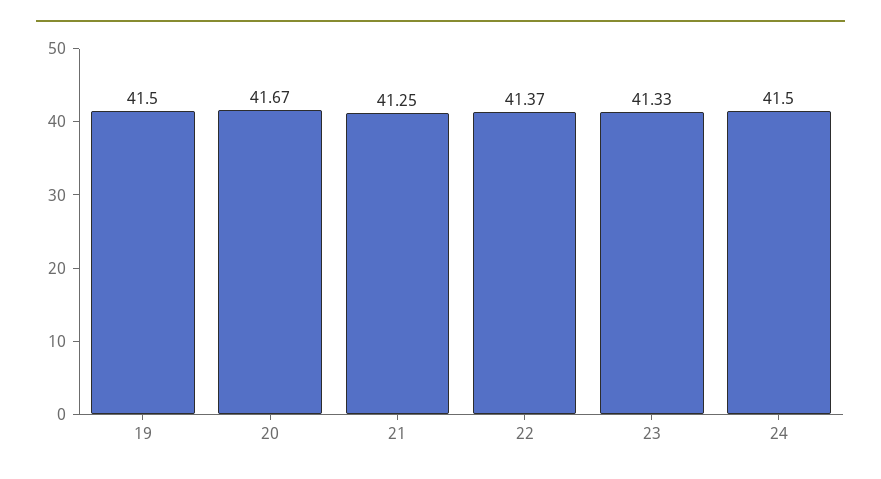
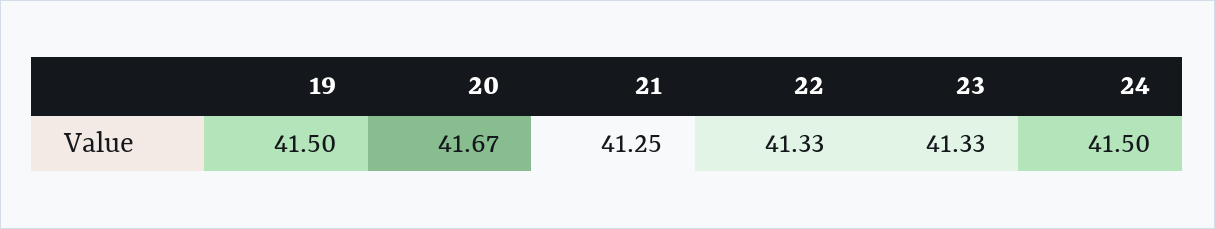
  {
    "19": 41.5,
    "20": 41.67,
    "21": 41.25,
-   "22": 41.37,
+   "22": 41.33,
    "23": 41.33,
    "24": 41.5
  }

